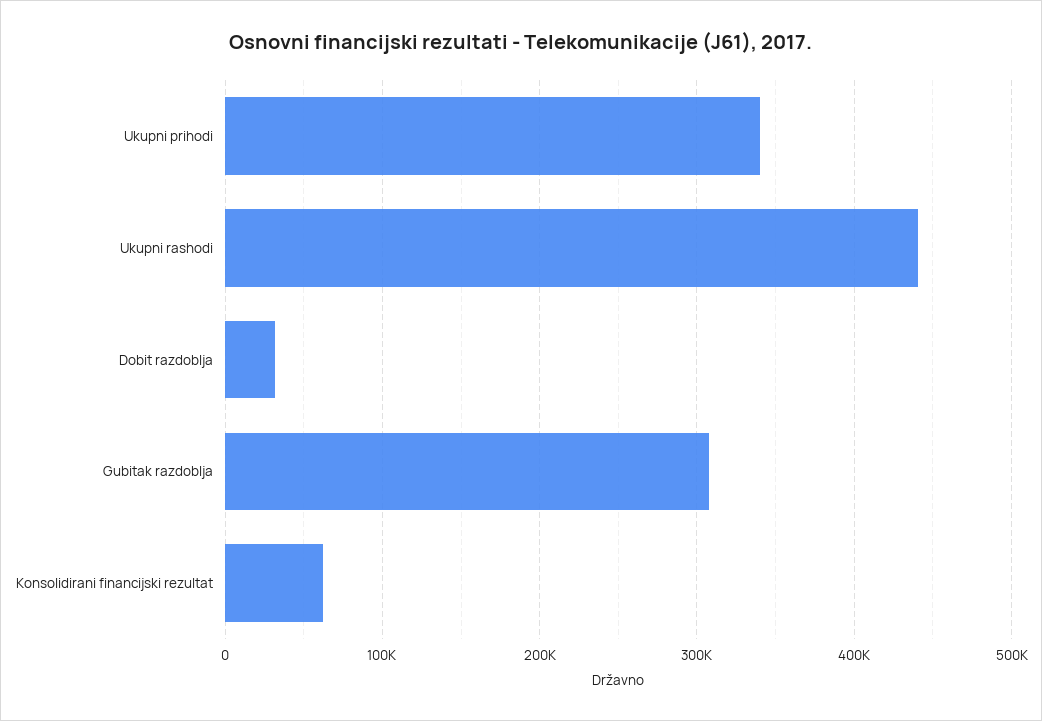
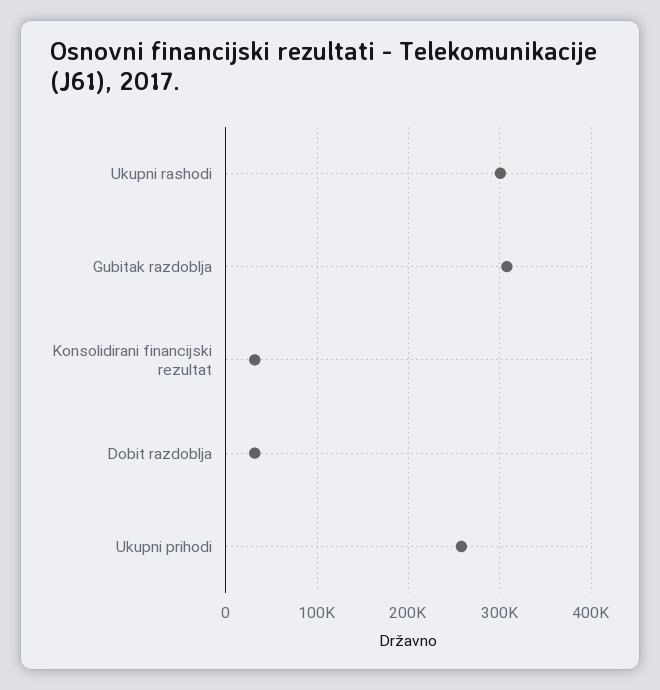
  {
-   "Ukupni prihodi": 340000,
+   "Ukupni prihodi": 260000,
-   "Ukupni rashodi": 440000,
+   "Ukupni rashodi": 300000,
    "Dobit razdoblja": 30000,
    "Gubitak razdoblja": 310000,
-   "Konsolidirani financijski rezultat": 60000
+   "Konsolidirani financijski rezultat": 30000
  }

